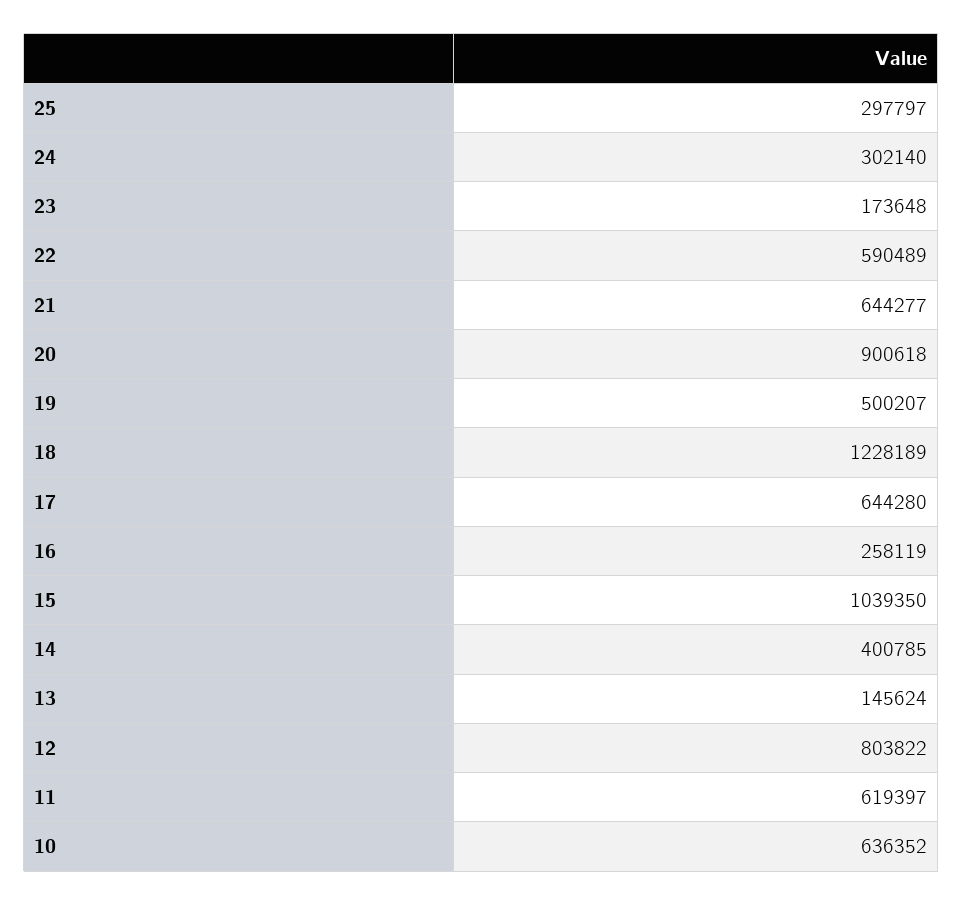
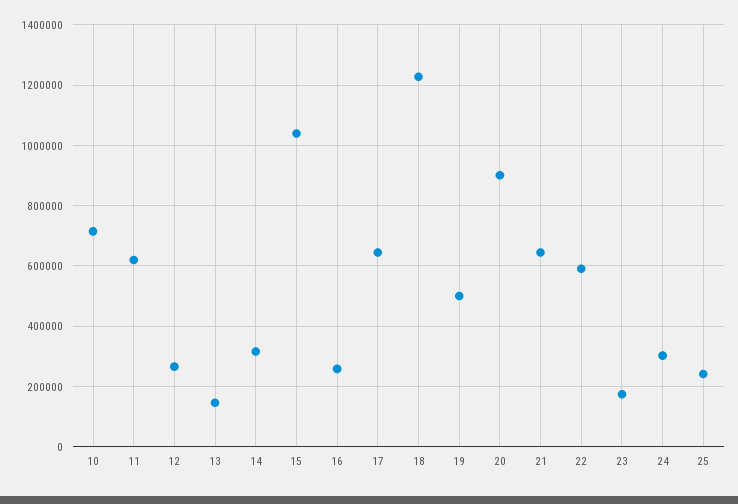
  {
-   "25": 297797,
+   "25": 240000,
    "24": 302140,
    "23": 173648,
    "22": 590489,
    "21": 644277,
    "20": 900618,
    "19": 500207,
    "18": 1228189,
    "17": 644280,
    "16": 258119,
    "15": 1039350,
-   "14": 400785,
+   "14": 320000,
    "13": 145624,
-   "12": 803822,
+   "12": 260000,
    "11": 619397,
-   "10": 636352
+   "10": 720000
  }

